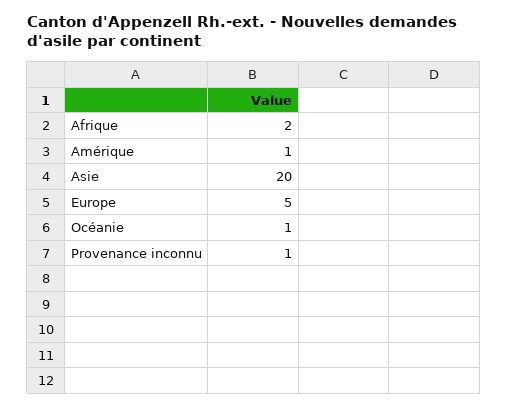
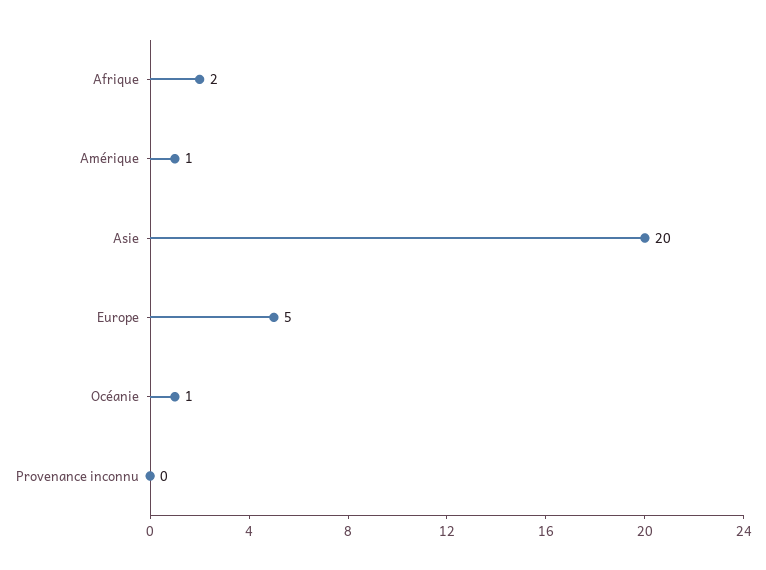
  {
    "Afrique": 2,
    "Amérique": 1,
    "Asie": 20,
    "Europe": 5,
    "Océanie": 1,
-   "Provenance inconnu": 1
+   "Provenance inconnu": 0
  }

